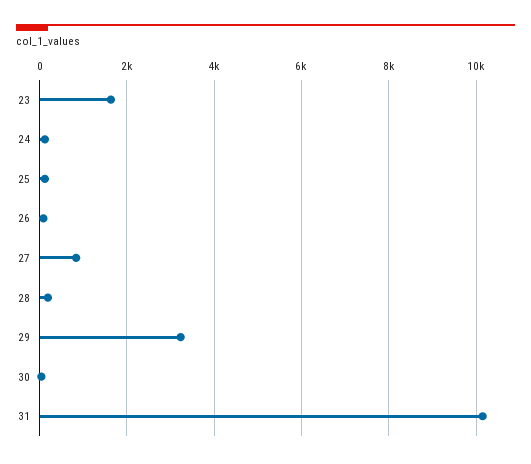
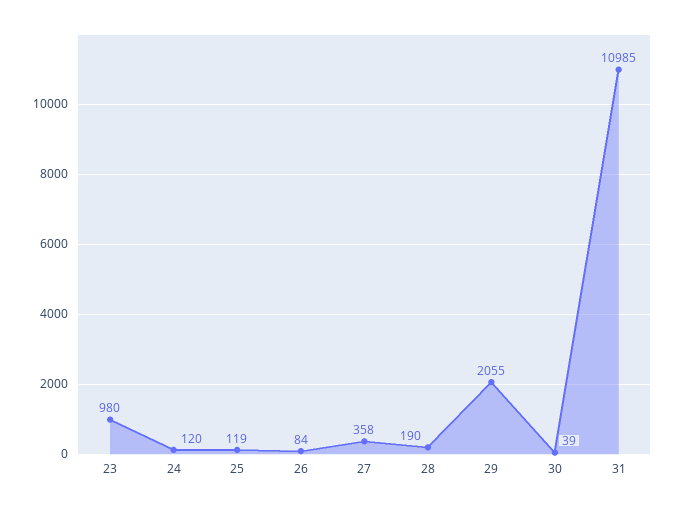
  {
-   "23": 1600,
+   "23": 980,
    "24": 120,
    "25": 119,
    "26": 84,
-   "27": 800,
+   "27": 358,
    "28": 190,
-   "29": 3200,
+   "29": 2055,
    "30": 39,
-   "31": 10200
+   "31": 10985
  }

